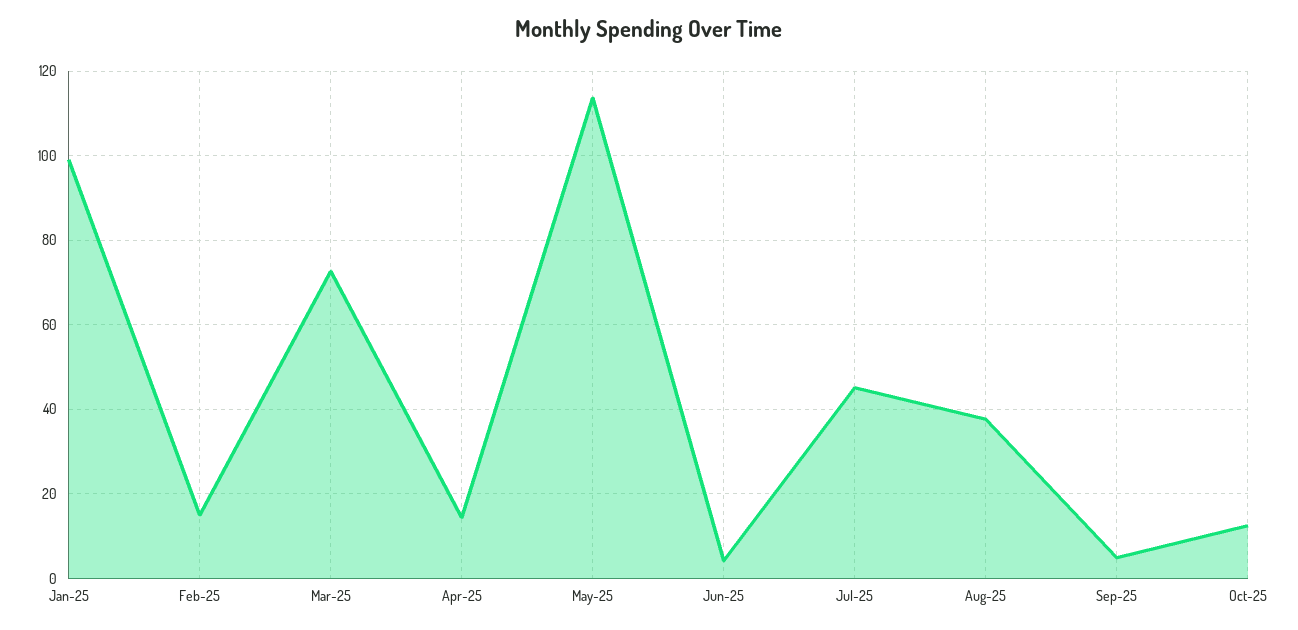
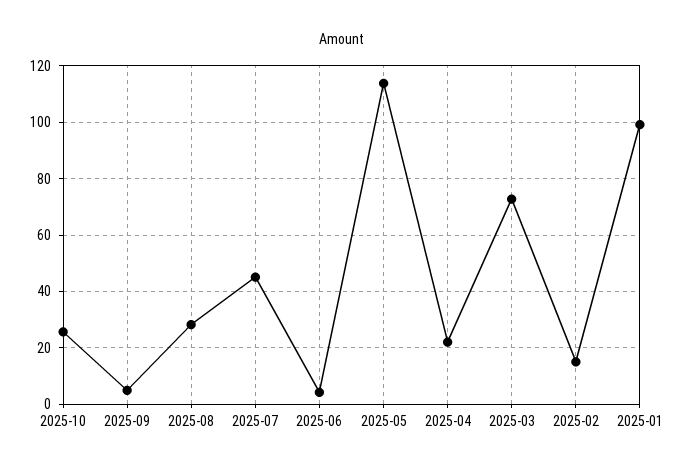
  {
    "Jan-25": 100,
    "Feb-25": 16,
    "Mar-25": 72,
-   "Apr-25": 14,
+   "Apr-25": 22.5,
    "May-25": 114,
    "Jun-25": 4,
    "Jul-25": 46,
-   "Aug-25": 38,
+   "Aug-25": 27.5,
    "Sep-25": 4,
-   "Oct-25": 12
+   "Oct-25": 25
  }

